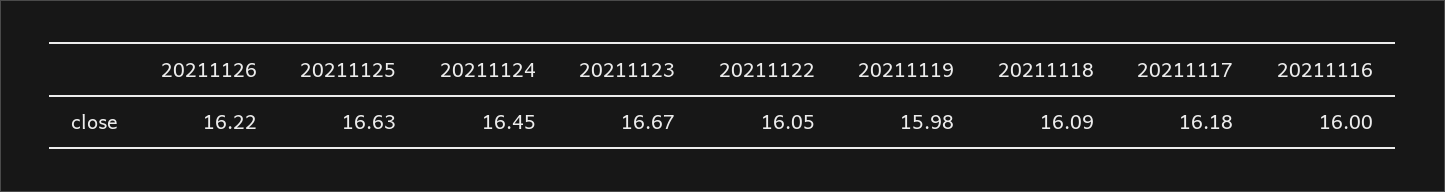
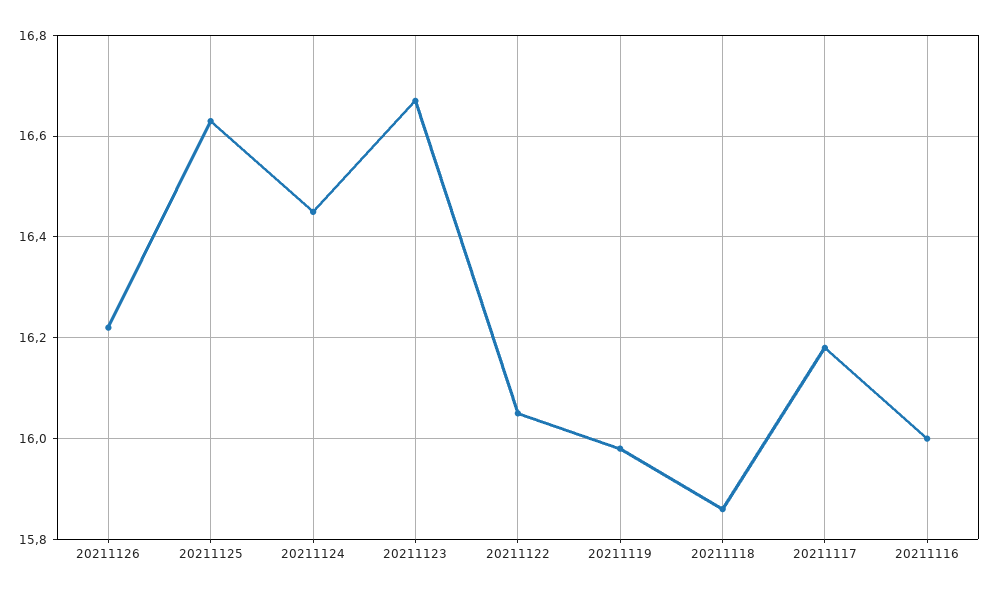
  {
    "20211126": 16.22,
    "20211125": 16.63,
    "20211124": 16.45,
    "20211123": 16.67,
    "20211122": 16.05,
    "20211119": 15.98,
-   "20211118": 16.09,
+   "20211118": 15.85,
    "20211117": 16.18,
    "20211116": 16
  }

